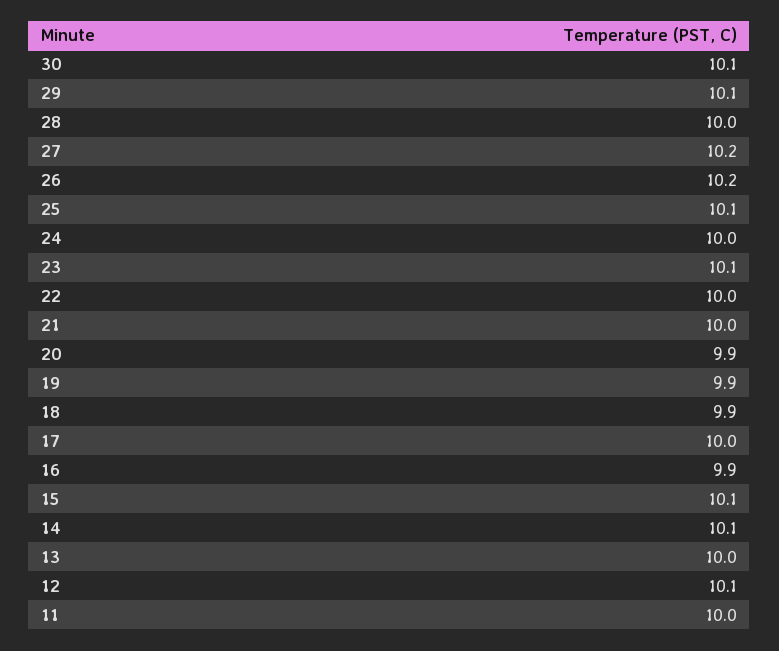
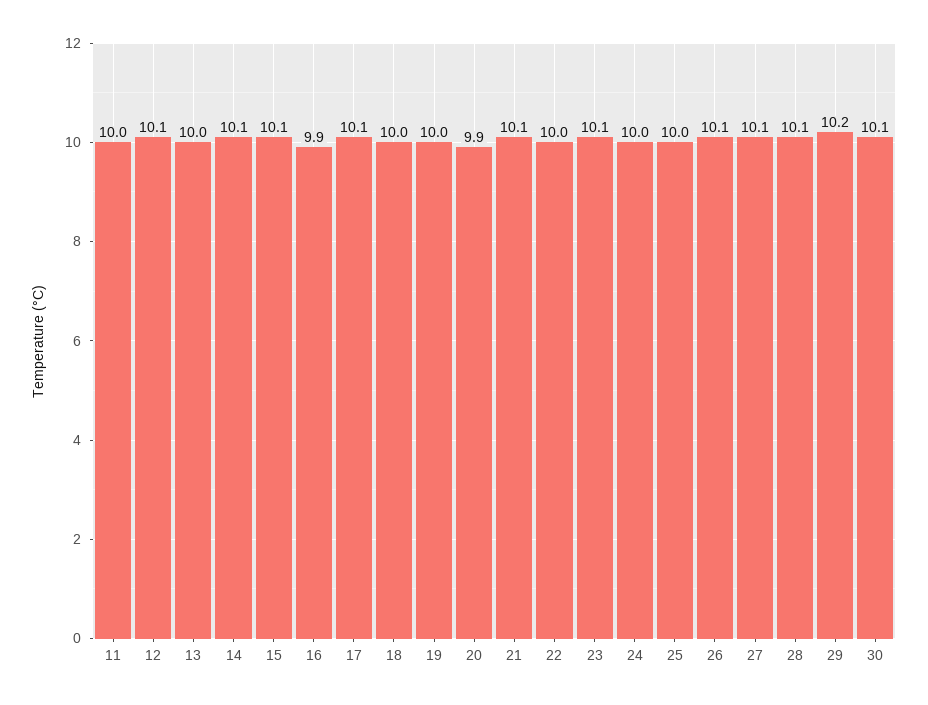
  {
    "30": 10.1,
-   "29": 10.1,
+   "29": 10.2,
-   "28": 10,
+   "28": 10.1,
-   "27": 10.2,
+   "27": 10.1,
-   "26": 10.2,
+   "26": 10.1,
-   "25": 10.1,
+   "25": 10,
    "24": 10,
    "23": 10.1,
    "22": 10,
-   "21": 10,
+   "21": 10.1,
    "20": 9.9,
-   "19": 9.9,
+   "19": 10,
-   "18": 9.9,
+   "18": 10,
-   "17": 10,
+   "17": 10.1,
    "16": 9.9,
    "15": 10.1,
    "14": 10.1,
    "13": 10,
    "12": 10.1,
    "11": 10
  }

